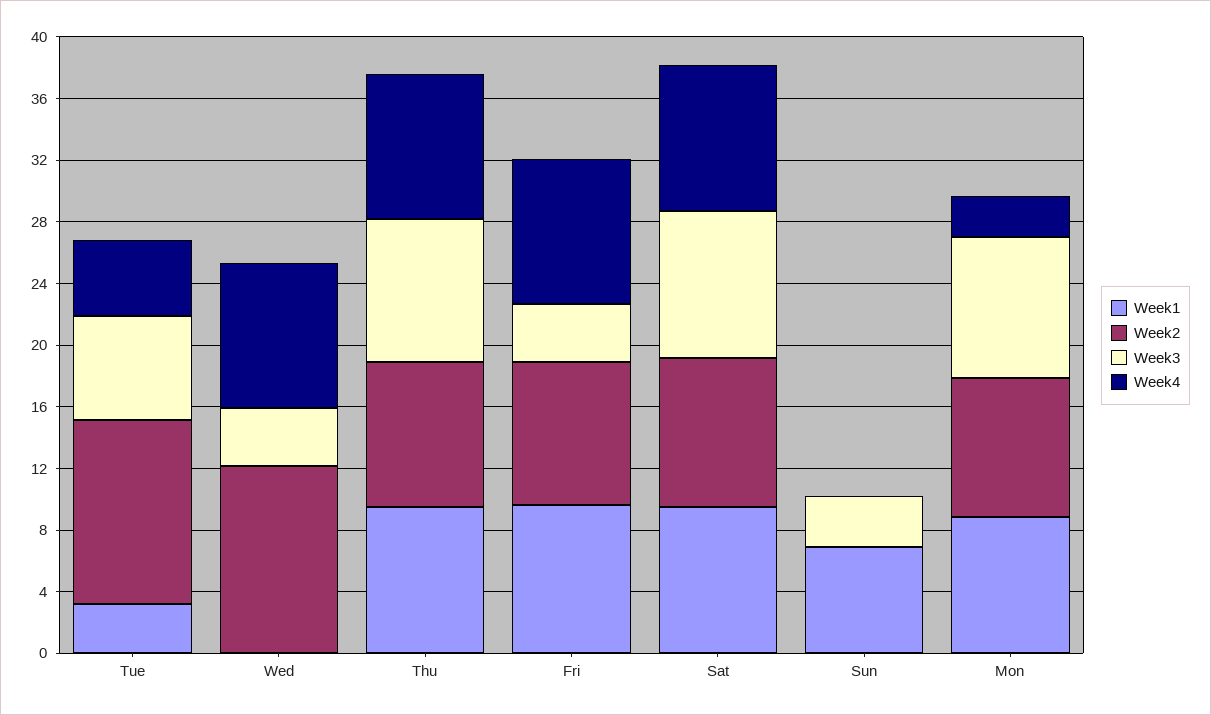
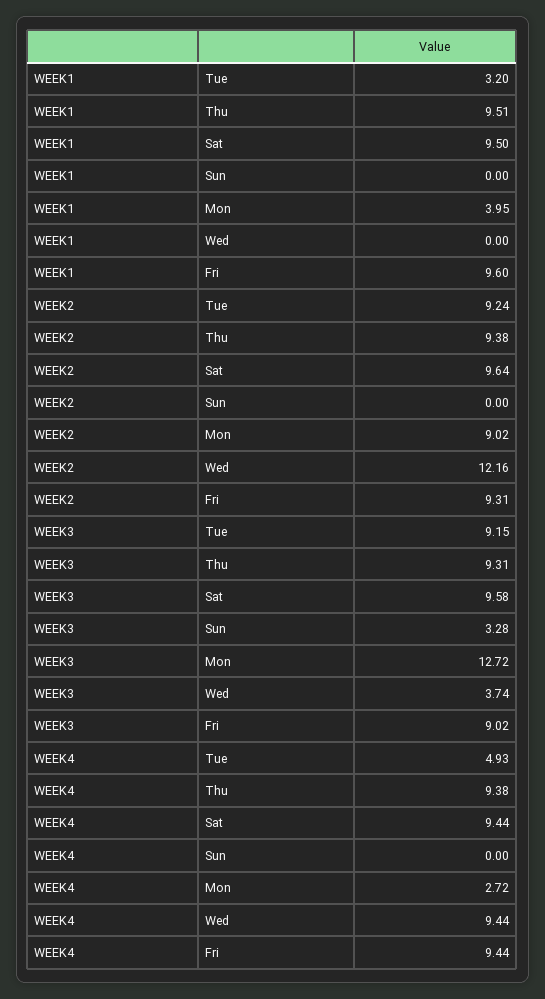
  {
    "Week1": {
      "Tue": 3.2,
      "Wed": 0,
      "Thu": 9.51,
      "Fri": 9.6,
      "Sat": 9.5,
-     "Sun": 7,
+     "Sun": 0,
-     "Mon": 9
+     "Mon": 3.95
    },
    "Week2": {
-     "Tue": 12,
+     "Tue": 9.24,
      "Wed": 12.16,
      "Thu": 9.38,
      "Fri": 9.31,
      "Sat": 9.64,
      "Sun": 0,
      "Mon": 9.02
    },
    "Week3": {
-     "Tue": 7,
+     "Tue": 9.15,
      "Wed": 3.74,
      "Thu": 9.31,
-     "Fri": 4,
+     "Fri": 9.02,
      "Sat": 9.58,
      "Sun": 3.28,
-     "Mon": 9
+     "Mon": 12.72
    },
    "Week4": {
      "Tue": 4.93,
      "Wed": 9.44,
      "Thu": 9.38,
      "Fri": 9.44,
      "Sat": 9.44,
      "Sun": 0,
      "Mon": 2.72
    }
  }

